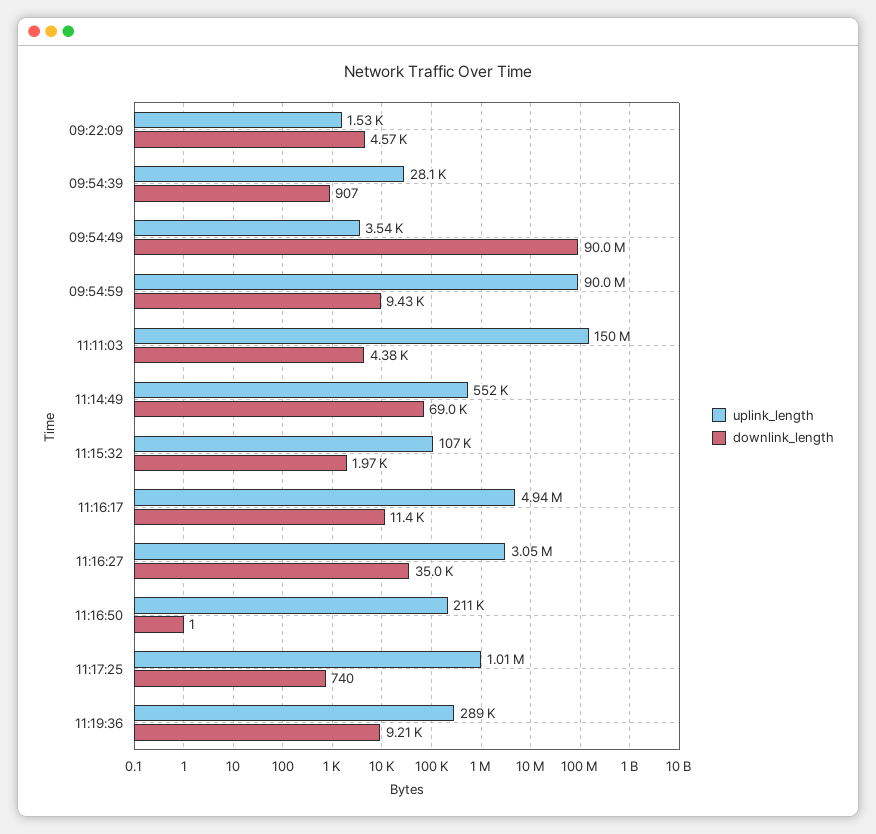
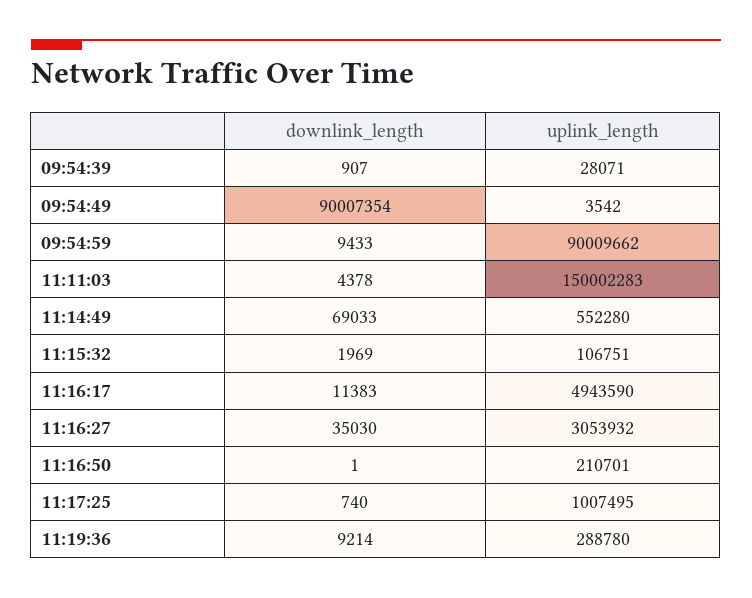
  {
    "uplink_length": {
-     "09:22:09": 1530,
      "09:54:39": 28071,
      "09:54:49": 3542,
      "09:54:59": 90009662,
      "11:11:03": 150002283,
      "11:14:49": 552280,
      "11:15:32": 106751,
      "11:16:17": 4943590,
      "11:16:27": 3053932,
      "11:16:50": 210701,
      "11:17:25": 1007495,
      "11:19:36": 288780
    },
    "downlink_length": {
-     "09:22:09": 4570,
      "09:54:39": 907,
      "09:54:49": 90007354,
      "09:54:59": 9433,
      "11:11:03": 4378,
      "11:14:49": 69033,
      "11:15:32": 1969,
      "11:16:17": 11383,
      "11:16:27": 35030,
      "11:16:50": 1,
      "11:17:25": 740,
      "11:19:36": 9214
    }
  }

